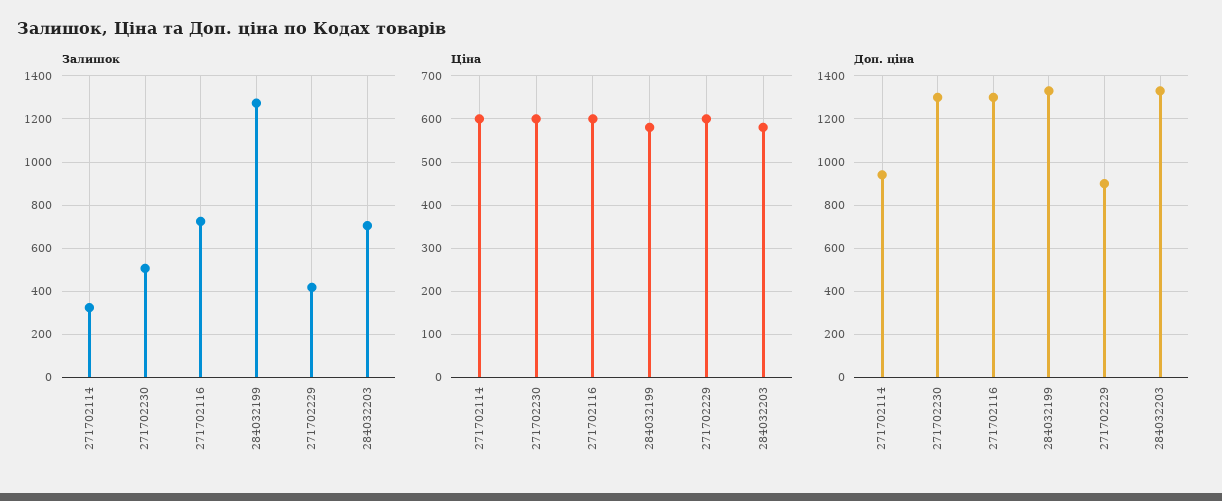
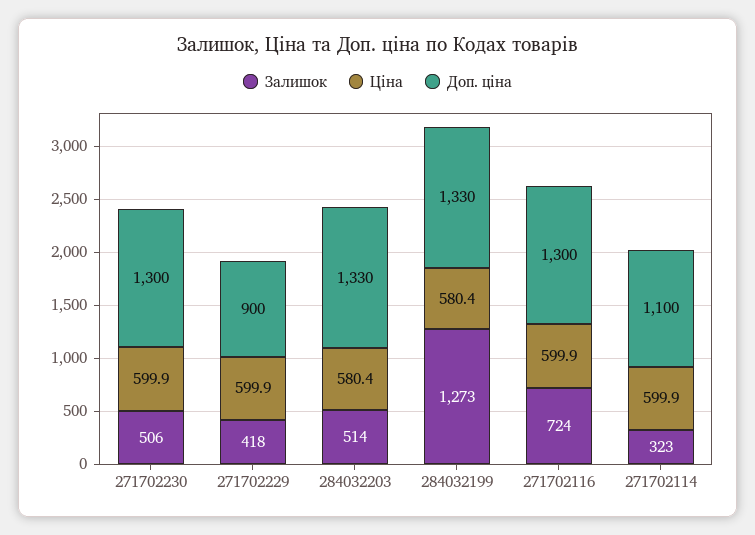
  {
    "Залишок": {
      "271702114": 323,
      "271702230": 506,
      "271702116": 724,
      "284032199": 1273,
      "271702229": 418,
-     "284032203": 700
+     "284032203": 514
    },
    "Ціна": {
      "271702114": 599.9,
      "271702230": 599.9,
      "271702116": 599.9,
      "284032199": 580.4,
      "271702229": 599.9,
      "284032203": 580.4
    },
    "Доп. ціна": {
-     "271702114": 950,
+     "271702114": 1100,
      "271702230": 1300,
      "271702116": 1300,
      "284032199": 1330,
      "271702229": 900,
      "284032203": 1330
    }
  }

